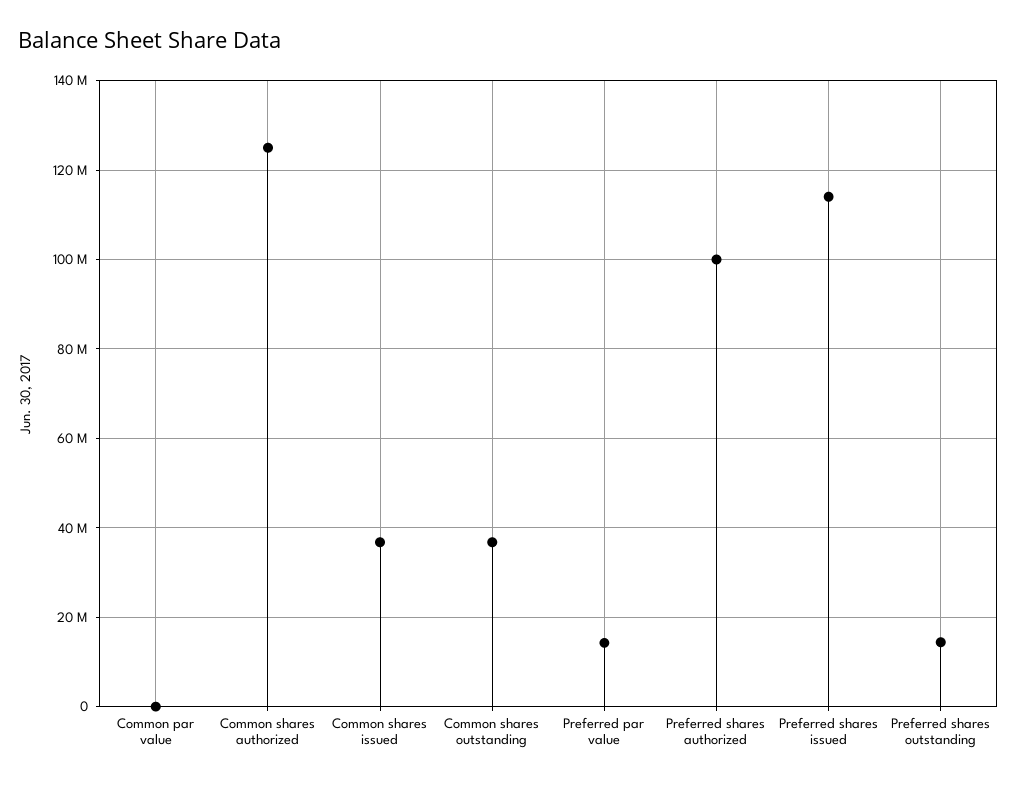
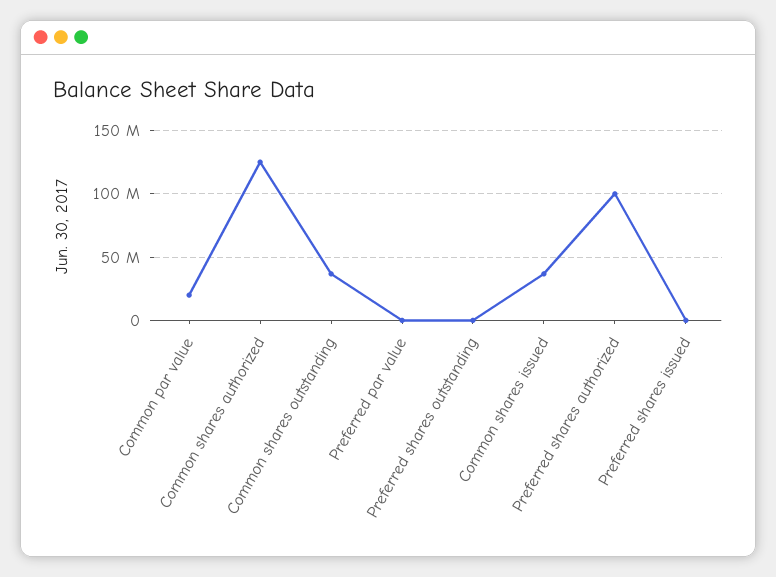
  {
-   "Common par value": 0,
+   "Common par value": 20000000,
    "Common shares authorized": 126000000,
    "Common shares issued": 36000000,
    "Common shares outstanding": 36000000,
-   "Preferred par value": 14000000,
+   "Preferred par value": 0,
    "Preferred shares authorized": 100000000,
-   "Preferred shares issued": 114000000,
+   "Preferred shares issued": 0,
-   "Preferred shares outstanding": 14000000
+   "Preferred shares outstanding": 0
  }

